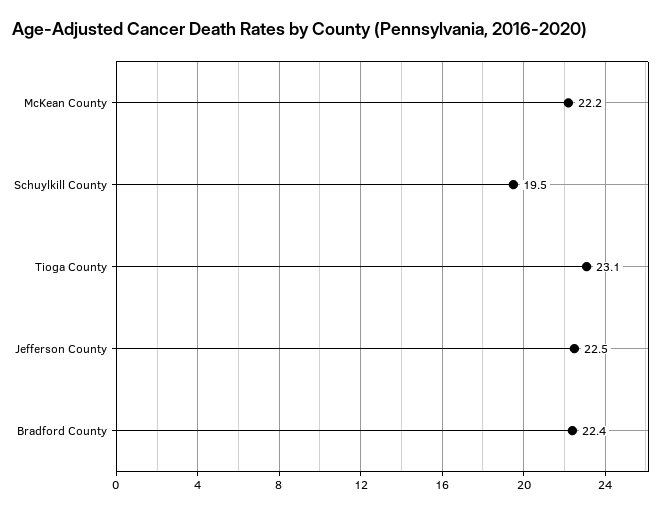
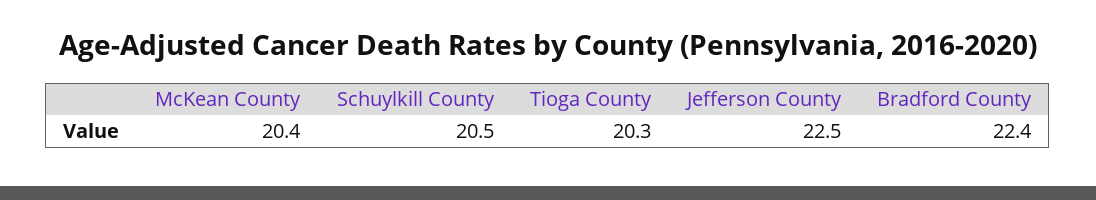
  {
-   "McKean County": 22.2,
+   "McKean County": 20.4,
-   "Schuylkill County": 19.5,
+   "Schuylkill County": 20.5,
-   "Tioga County": 23.1,
+   "Tioga County": 20.3,
    "Jefferson County": 22.5,
    "Bradford County": 22.4
  }

